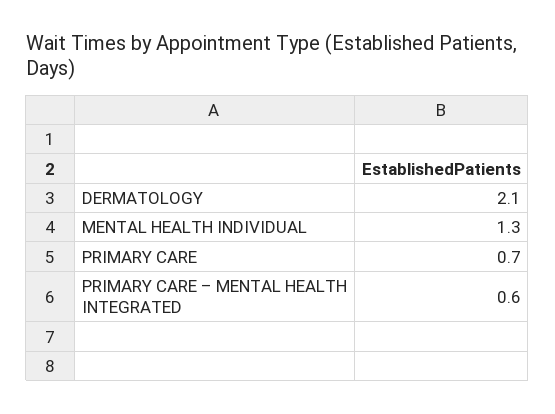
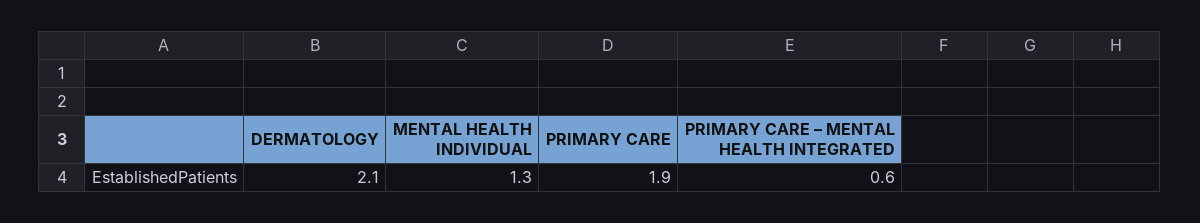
  {
    "DERMATOLOGY": 2.1,
    "MENTAL HEALTH INDIVIDUAL": 1.3,
-   "PRIMARY CARE": 0.7,
+   "PRIMARY CARE": 1.9,
    "PRIMARY CARE – MENTAL HEALTH INTEGRATED": 0.6
  }

